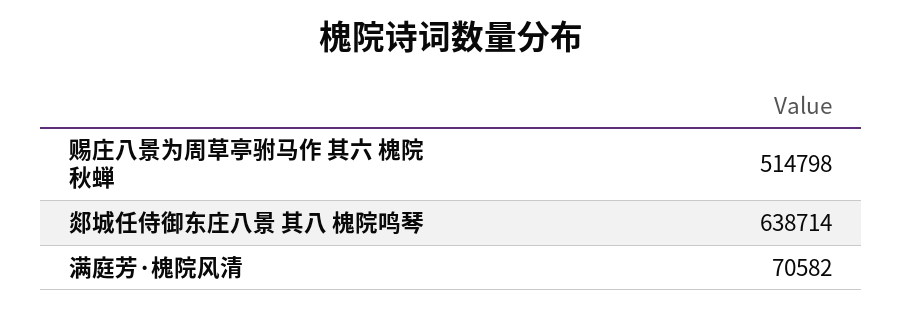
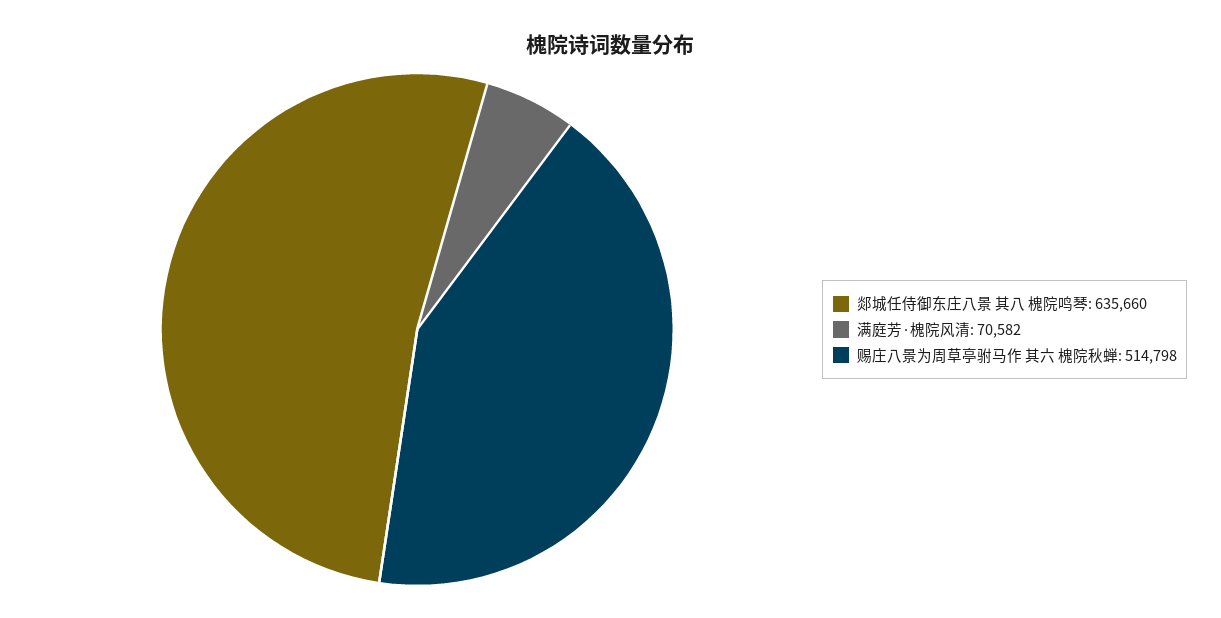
  {
    "赐庄八景为周草亭驸马作 其六 槐院秋蝉": 514798,
-   "郯城任侍御东庄八景 其八 槐院鸣琴": 638714,
+   "郯城任侍御东庄八景 其八 槐院鸣琴": 635660,
    "满庭芳·槐院风清": 70582
  }

